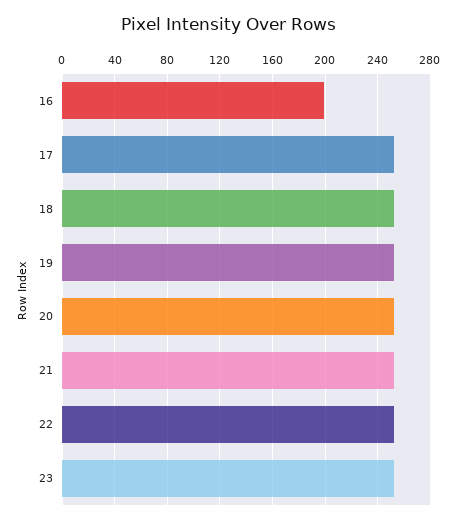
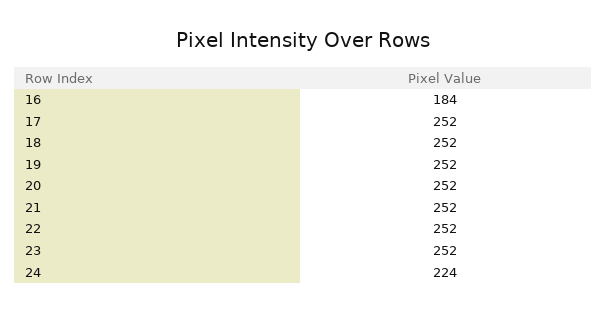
  {
-   "16": 200,
+   "16": 184,
    "17": 252,
    "18": 252,
    "19": 252,
    "20": 252,
    "21": 252,
    "22": 252,
-   "23": 252
+   "23": 252,
+   "24": 224
  }

